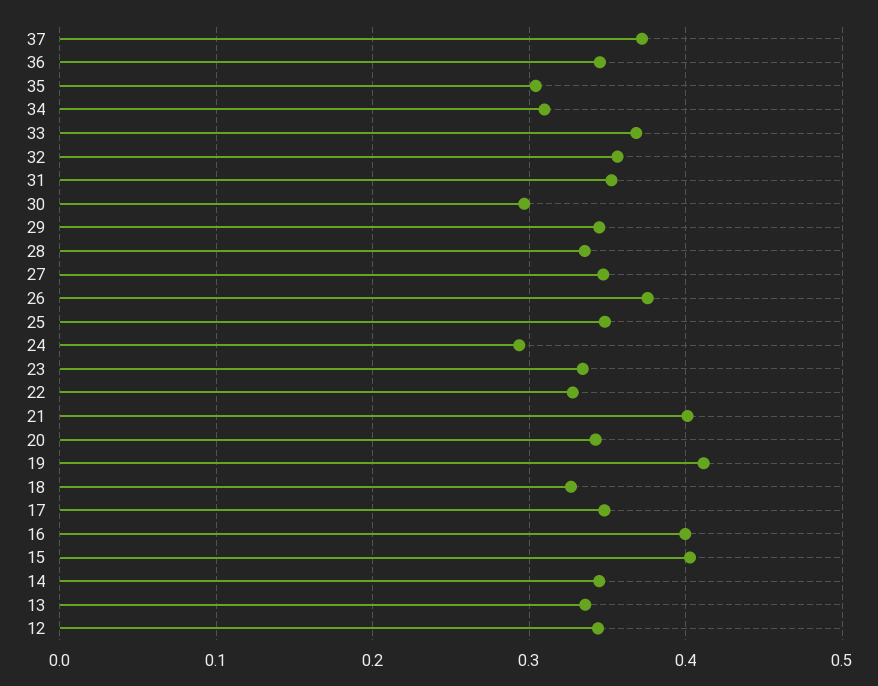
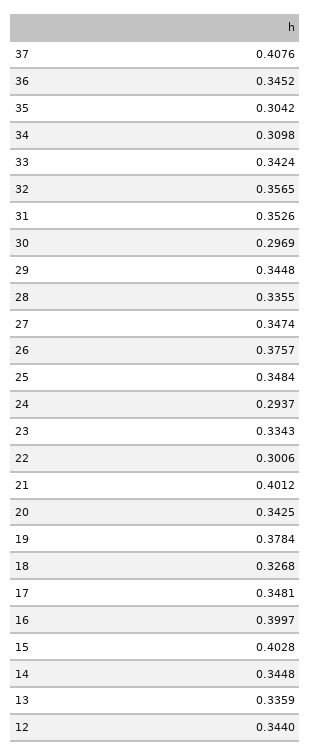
  {
-   "37": 0.37,
+   "37": 0.4076,
    "36": 0.3452,
    "35": 0.3042,
    "34": 0.3098,
-   "33": 0.37,
+   "33": 0.3424,
    "32": 0.3565,
    "31": 0.3526,
    "30": 0.2969,
    "29": 0.3448,
    "28": 0.3355,
    "27": 0.3474,
    "26": 0.3757,
    "25": 0.3484,
    "24": 0.2937,
    "23": 0.3343,
-   "22": 0.33,
+   "22": 0.3006,
    "21": 0.4012,
    "20": 0.3425,
-   "19": 0.41,
+   "19": 0.3784,
    "18": 0.3268,
    "17": 0.3481,
    "16": 0.3997,
    "15": 0.4028,
    "14": 0.3448,
    "13": 0.3359,
    "12": 0.344
  }

